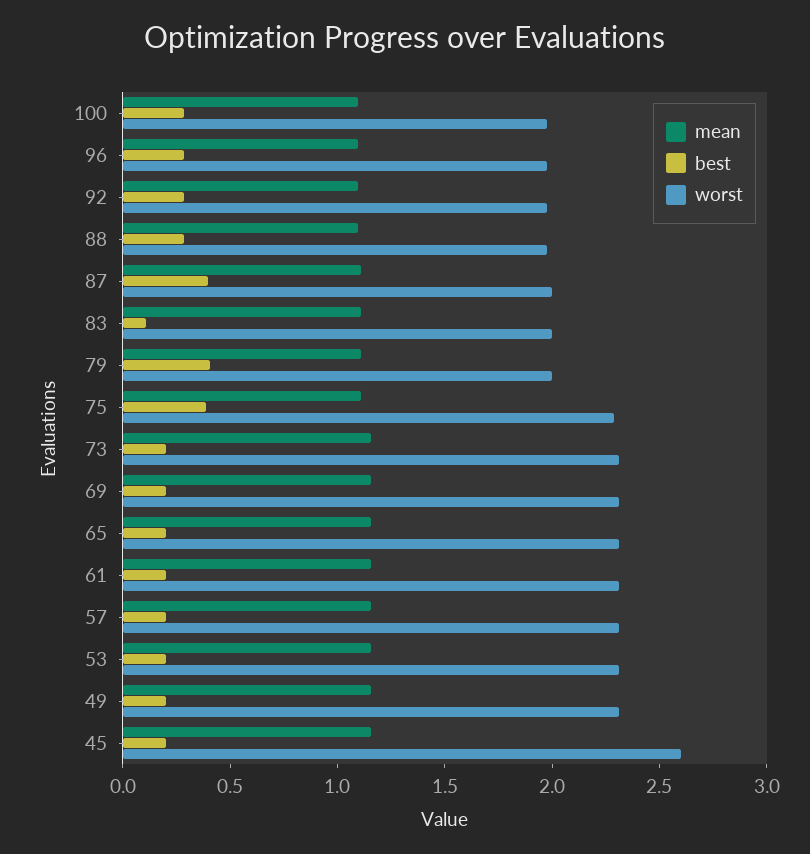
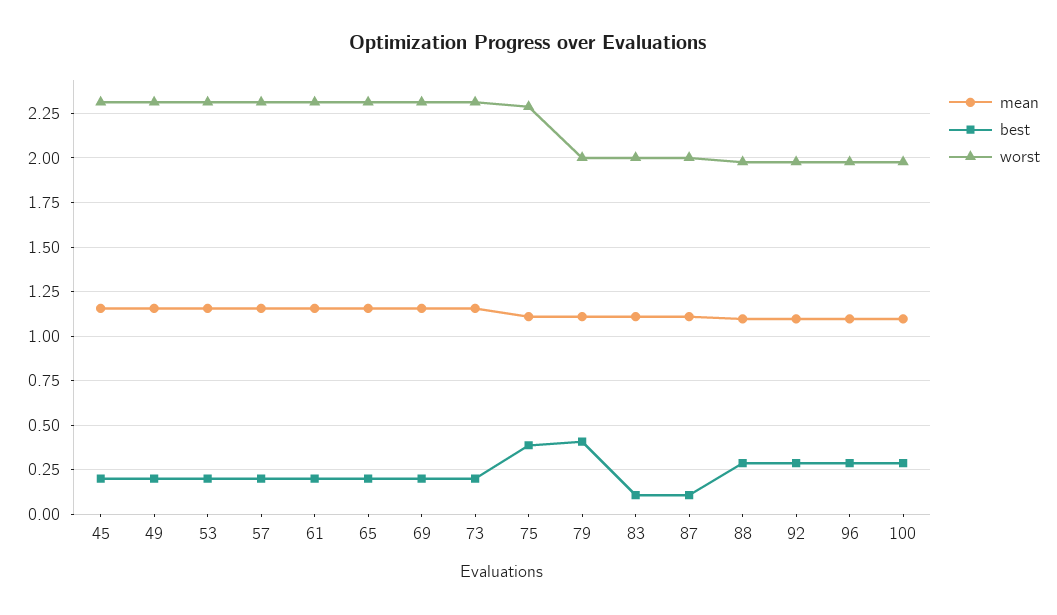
  {
    "mean": {
      "100": 1.1,
      "96": 1.1,
      "92": 1.1,
      "88": 1.1,
      "87": 1.1,
      "83": 1.1,
      "79": 1.1,
      "75": 1.1,
      "73": 1.15,
      "69": 1.15,
      "65": 1.15,
      "61": 1.15,
      "57": 1.15,
      "53": 1.15,
      "49": 1.15,
      "45": 1.15
    },
    "best": {
      "100": 0.3,
      "96": 0.3,
      "92": 0.3,
      "88": 0.3,
-     "87": 0.4,
+     "87": 0.1,
      "83": 0.1,
      "79": 0.4,
      "75": 0.4,
      "73": 0.2,
      "69": 0.2,
      "65": 0.2,
      "61": 0.2,
      "57": 0.2,
      "53": 0.2,
      "49": 0.2,
      "45": 0.2
    },
    "worst": {
      "100": 2,
      "96": 2,
      "92": 2,
      "88": 2,
      "87": 2,
      "83": 2,
      "79": 2,
      "75": 2.3,
      "73": 2.3,
      "69": 2.3,
      "65": 2.3,
      "61": 2.3,
      "57": 2.3,
      "53": 2.3,
      "49": 2.3,
-     "45": 2.6
+     "45": 2.3
    }
  }

